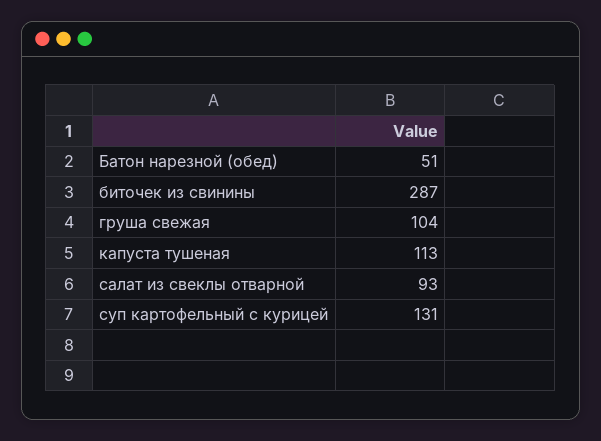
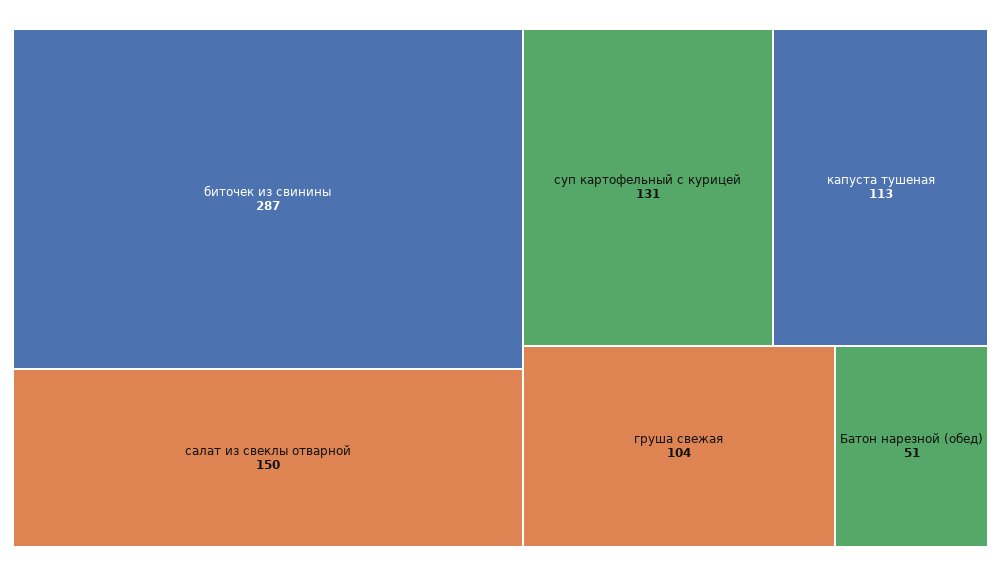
  {
    "Батон нарезной (обед)": 51,
    "биточек из свинины": 287,
    "груша свежая": 104,
    "капуста тушеная": 113,
-   "салат из свеклы отварной": 93,
+   "салат из свеклы отварной": 150,
    "суп картофельный с курицей": 131
  }

